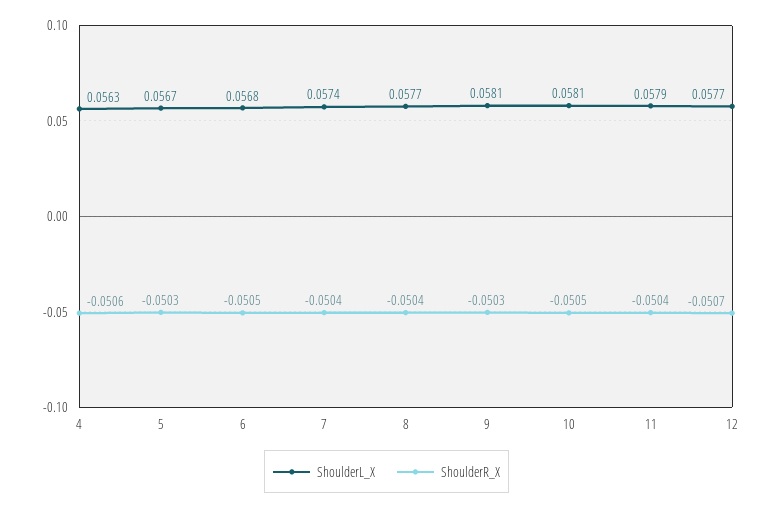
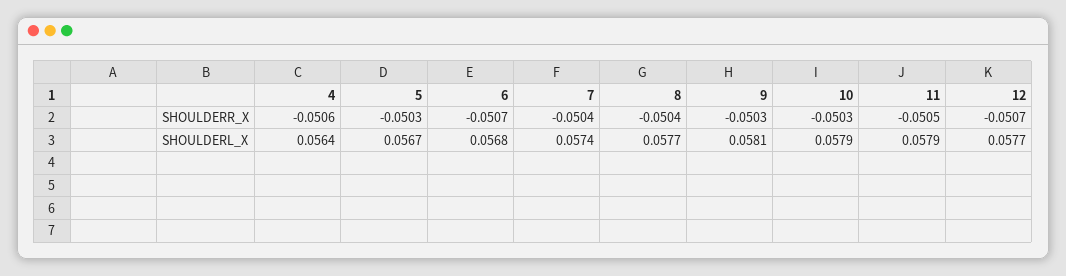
  {
    "ShoulderL_X": {
-     "4": 0.0563,
+     "4": 0.0564,
      "5": 0.0567,
      "6": 0.0568,
      "7": 0.0574,
      "8": 0.0577,
      "9": 0.0581,
-     "10": 0.0581,
+     "10": 0.0579,
      "11": 0.0579,
      "12": 0.0577
    },
    "ShoulderR_X": {
      "4": -0.0506,
      "5": -0.0503,
-     "6": -0.0505,
+     "6": -0.0507,
      "7": -0.0504,
      "8": -0.0504,
      "9": -0.0503,
-     "10": -0.0505,
+     "10": -0.0503,
-     "11": -0.0504,
+     "11": -0.0505,
      "12": -0.0507
    }
  }

